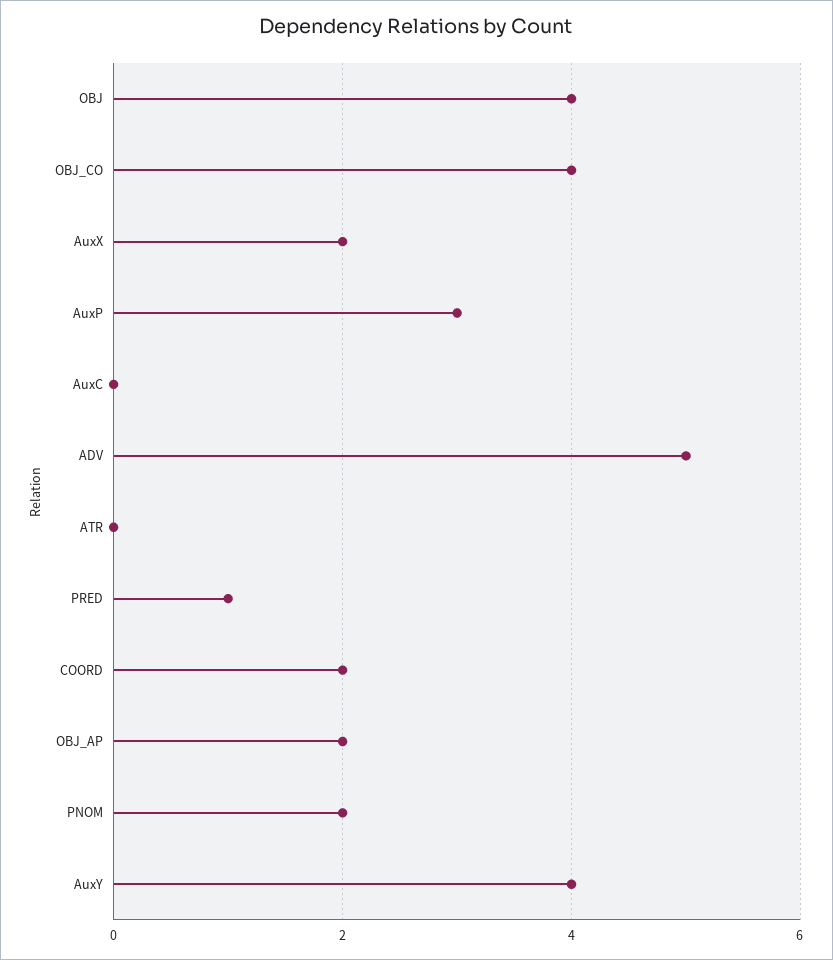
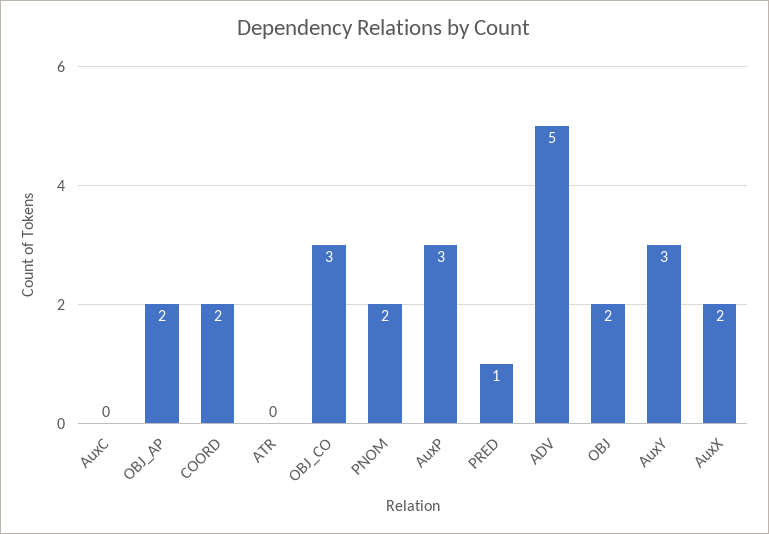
  {
-   "OBJ": 4,
+   "OBJ": 2,
-   "OBJ_CO": 4,
+   "OBJ_CO": 3,
    "AuxX": 2,
    "AuxP": 3,
    "AuxC": 0,
    "ADV": 5,
    "ATR": 0,
    "PRED": 1,
    "COORD": 2,
    "OBJ_AP": 2,
    "PNOM": 2,
-   "AuxY": 4
+   "AuxY": 3
  }

